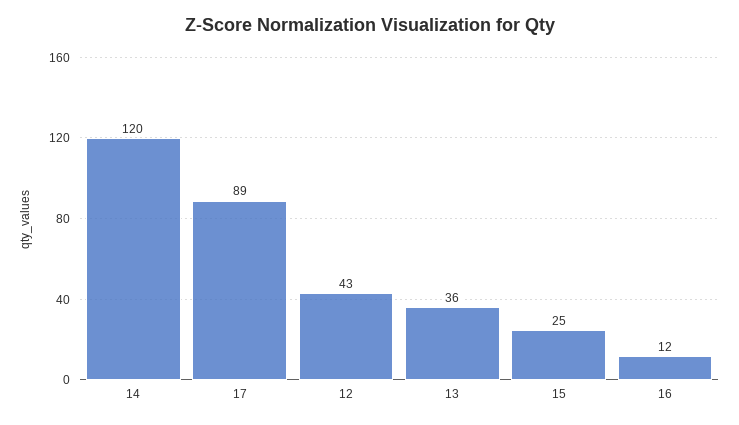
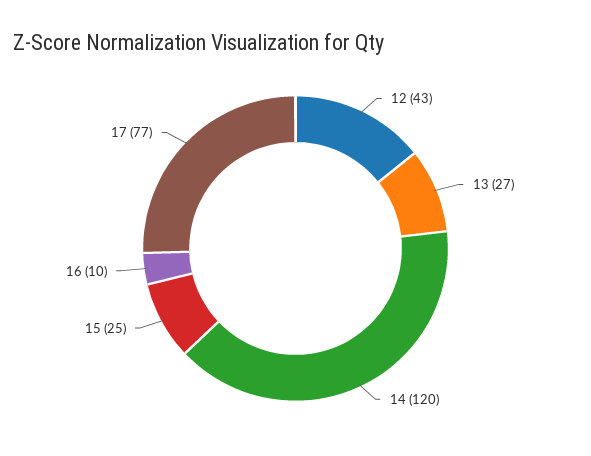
  {
    "14": 120,
-   "17": 89,
+   "17": 77,
    "12": 43,
-   "13": 36,
+   "13": 27,
    "15": 25,
-   "16": 12
+   "16": 10
  }

